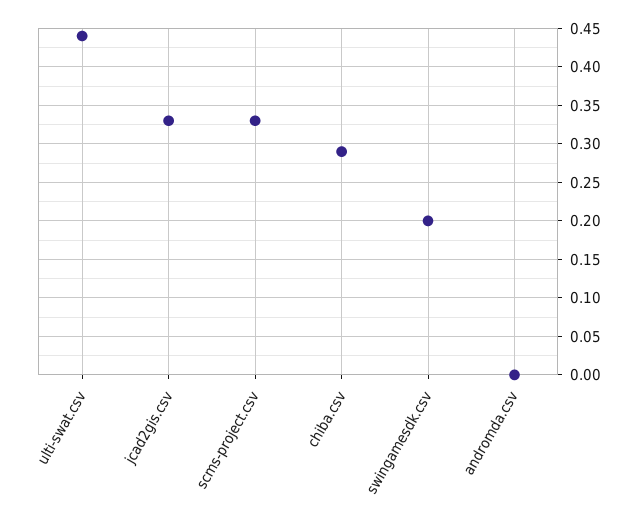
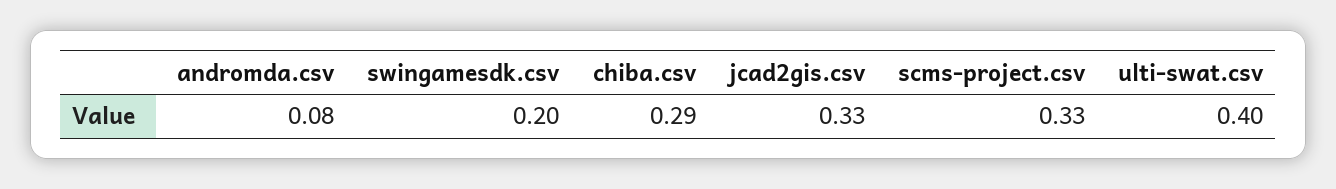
  {
-   "ulti-swat.csv": 0.44,
+   "ulti-swat.csv": 0.4,
    "jcad2gis.csv": 0.33,
    "scms-project.csv": 0.33,
    "chiba.csv": 0.29,
    "swingamesdk.csv": 0.2,
-   "andromda.csv": 0
+   "andromda.csv": 0.08
  }

